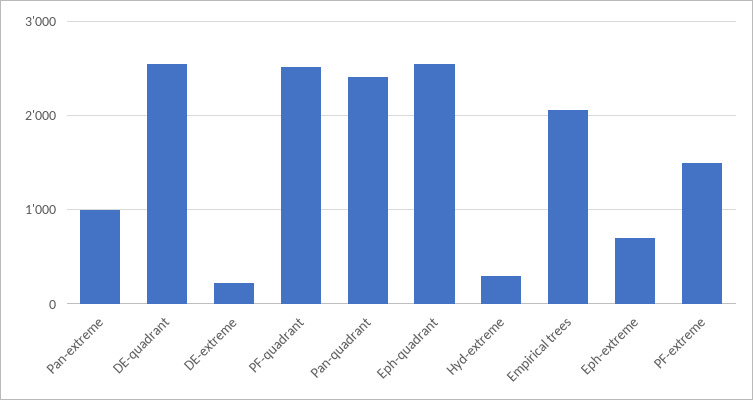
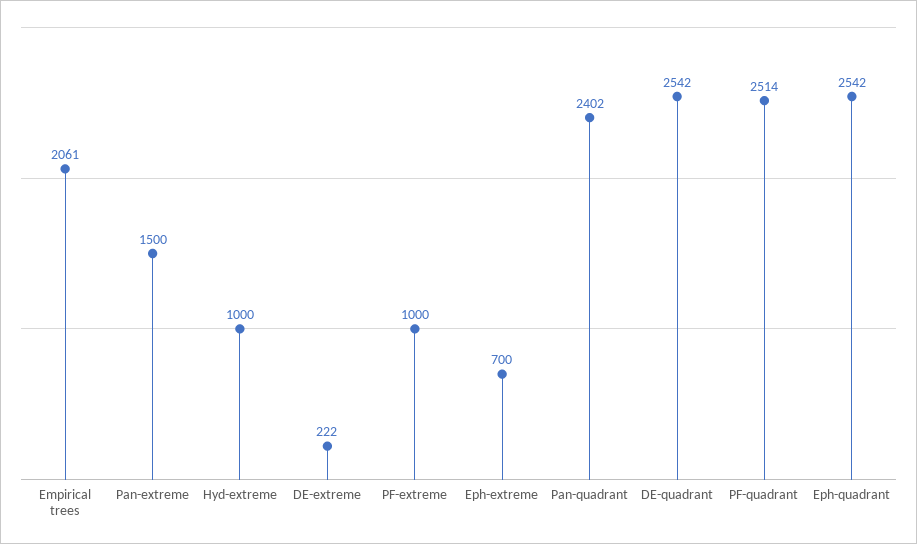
  {
-   "Pan-extreme": 1000,
+   "Pan-extreme": 1500,
    "DE-quadrant": 2542,
    "DE-extreme": 222,
    "PF-quadrant": 2514,
    "Pan-quadrant": 2402,
    "Eph-quadrant": 2542,
-   "Hyd-extreme": 300,
+   "Hyd-extreme": 1000,
    "Empirical trees": 2061,
    "Eph-extreme": 700,
-   "PF-extreme": 1500
+   "PF-extreme": 1000
  }

